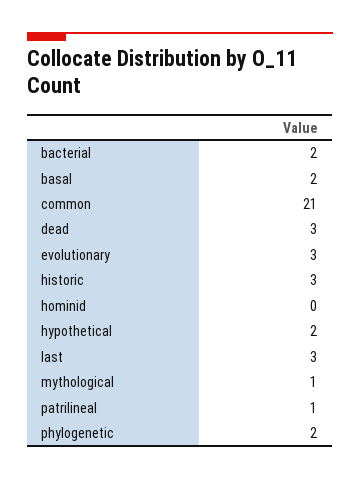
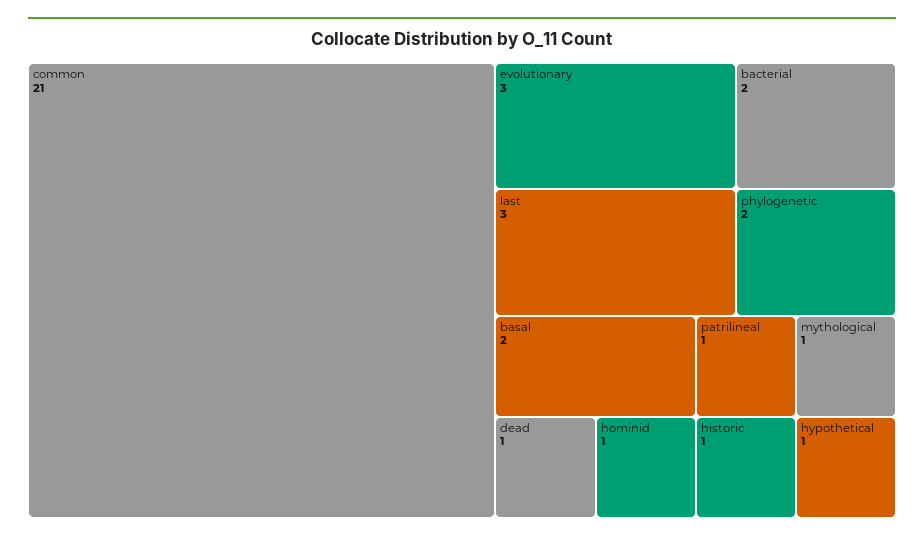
  {
    "bacterial": 2,
    "basal": 2,
    "common": 21,
-   "dead": 3,
+   "dead": 1,
    "evolutionary": 3,
-   "historic": 3,
+   "historic": 1,
-   "hominid": 0,
+   "hominid": 1,
-   "hypothetical": 2,
+   "hypothetical": 1,
    "last": 3,
    "mythological": 1,
    "patrilineal": 1,
    "phylogenetic": 2
  }

